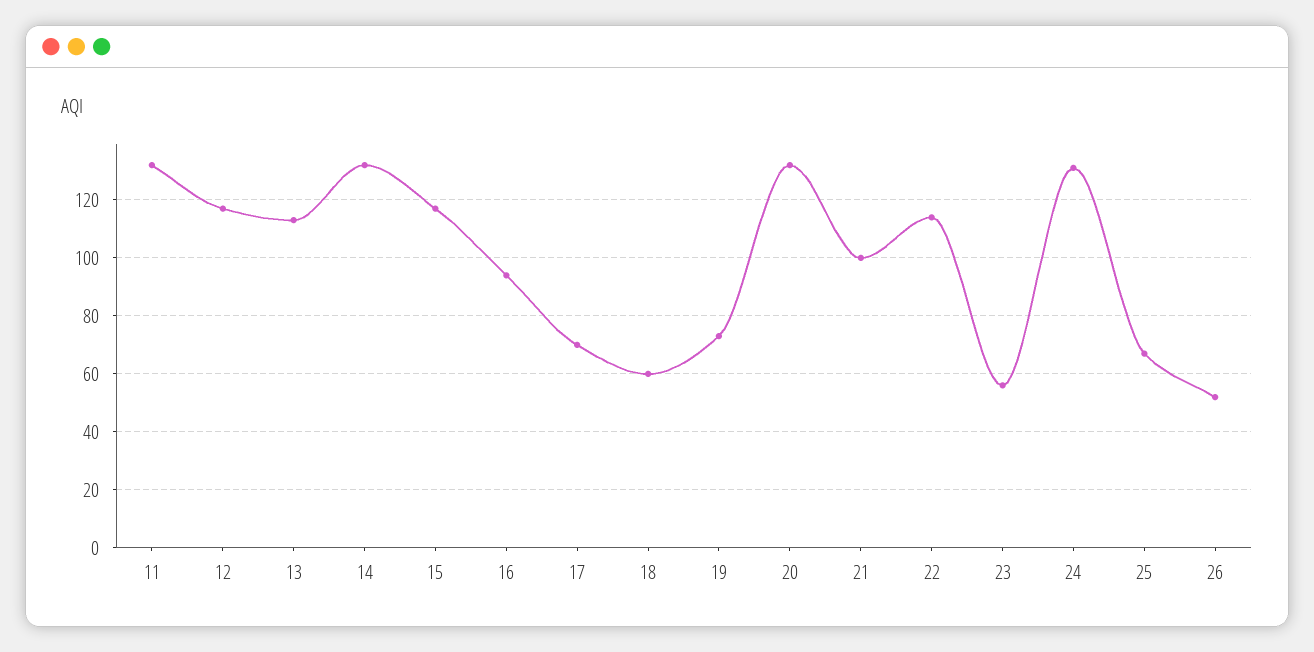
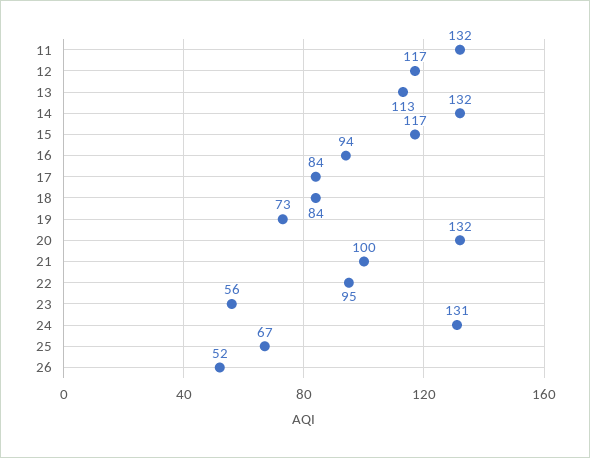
  {
    "11": 132,
    "12": 117,
    "13": 113,
    "14": 132,
    "15": 117,
    "16": 94,
-   "17": 70,
+   "17": 84,
-   "18": 60,
+   "18": 84,
    "19": 73,
    "20": 132,
    "21": 100,
-   "22": 115,
+   "22": 95,
    "23": 56,
    "24": 131,
    "25": 67,
    "26": 52
  }

